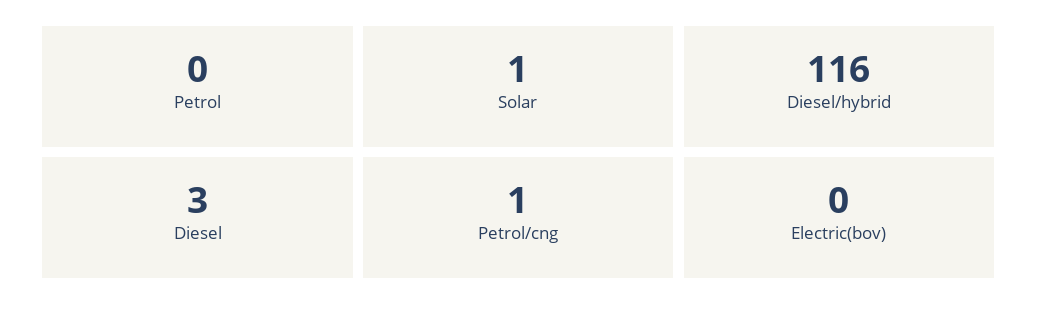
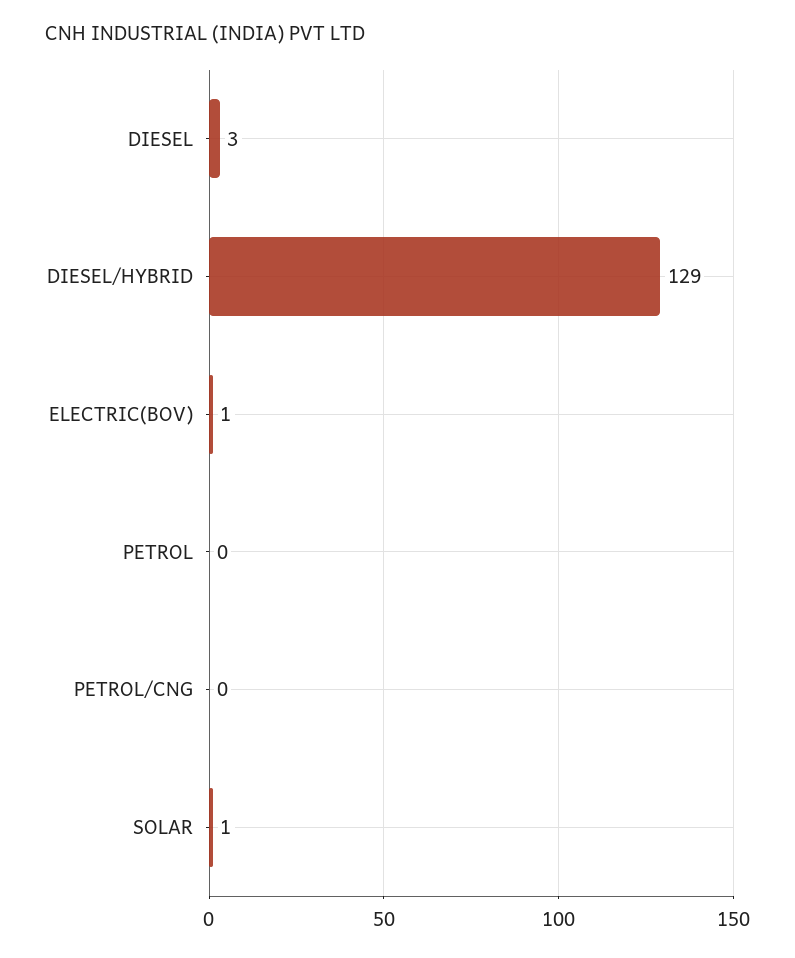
  {
    "Petrol": 0,
    "Solar": 1,
-   "Diesel/hybrid": 116,
+   "Diesel/hybrid": 129,
    "Diesel": 3,
-   "Petrol/cng": 1,
+   "Petrol/cng": 0,
-   "Electric(bov)": 0
+   "Electric(bov)": 1
  }

